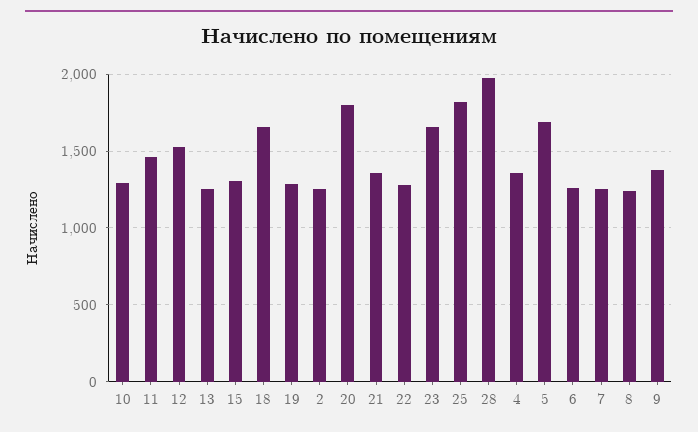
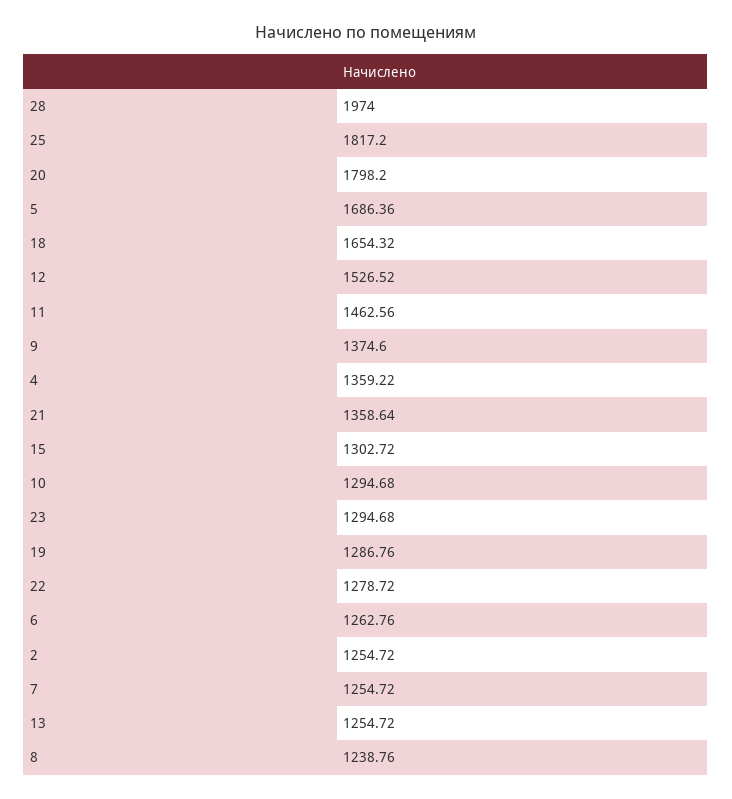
  {
    "10": 1294.68,
    "11": 1462.56,
    "12": 1526.52,
    "13": 1254.72,
    "15": 1302.72,
    "18": 1654.32,
    "19": 1286.76,
    "2": 1254.72,
    "20": 1798.2,
    "21": 1358.64,
    "22": 1278.72,
-   "23": 1650,
+   "23": 1294.68,
    "25": 1817.2,
    "28": 1974,
    "4": 1359.22,
    "5": 1686.36,
    "6": 1262.76,
    "7": 1254.72,
    "8": 1238.76,
    "9": 1374.6
  }

